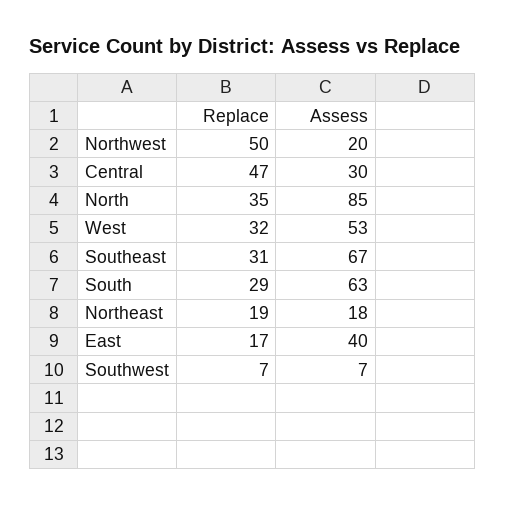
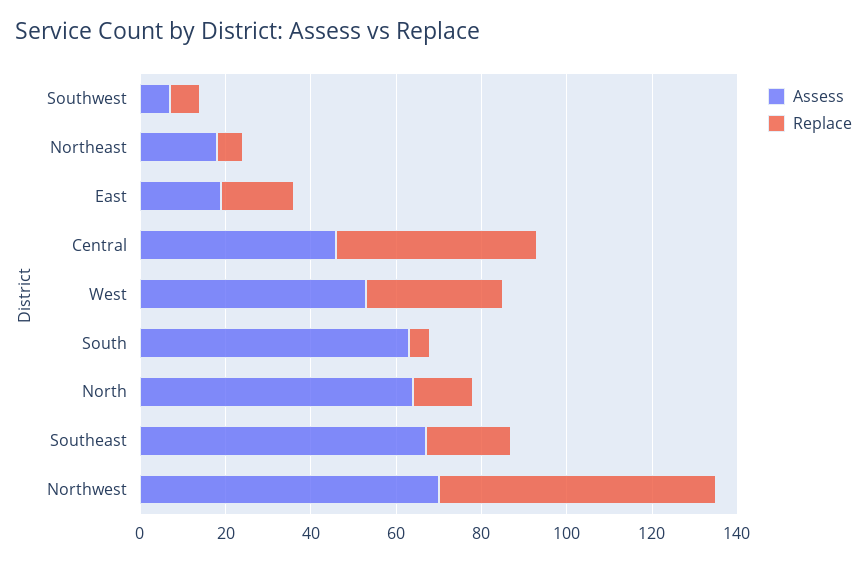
  {
    "Replace": {
-     "Northwest": 50,
+     "Northwest": 65,
      "Central": 47,
-     "North": 35,
+     "North": 15,
      "West": 32,
-     "Southeast": 31,
+     "Southeast": 20,
-     "South": 29,
+     "South": 5,
-     "Northeast": 19,
+     "Northeast": 5,
      "East": 17,
      "Southwest": 7
    },
    "Assess": {
-     "Northwest": 20,
+     "Northwest": 70,
-     "Central": 30,
+     "Central": 45,
-     "North": 85,
+     "North": 65,
      "West": 53,
      "Southeast": 67,
      "South": 63,
      "Northeast": 18,
-     "East": 40,
+     "East": 20,
      "Southwest": 7
    }
  }

